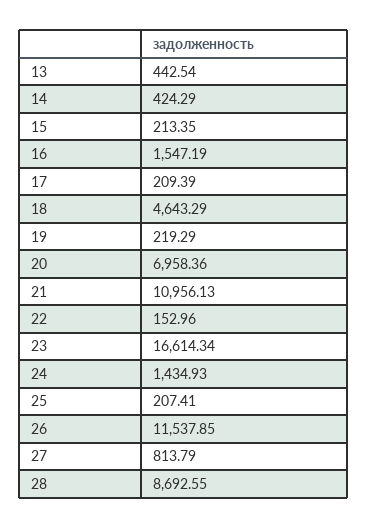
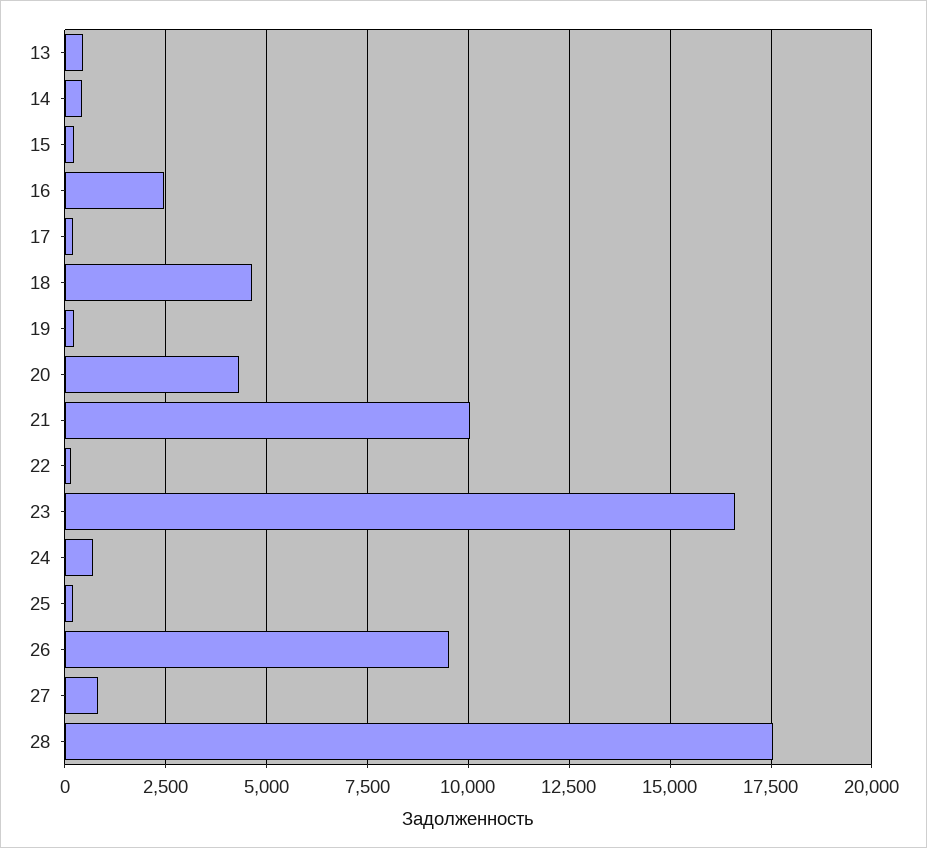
  {
    "13": 442.54,
    "14": 424.29,
    "15": 213.35,
-   "16": 1547.19,
+   "16": 2500,
    "17": 209.39,
    "18": 4643.29,
    "19": 219.29,
-   "20": 6958.36,
+   "20": 4250,
-   "21": 10956.13,
+   "21": 10000,
    "22": 152.96,
    "23": 16614.34,
-   "24": 1434.93,
+   "24": 750,
    "25": 207.41,
-   "26": 11537.85,
+   "26": 9500,
    "27": 813.79,
-   "28": 8692.55
+   "28": 17500
  }

